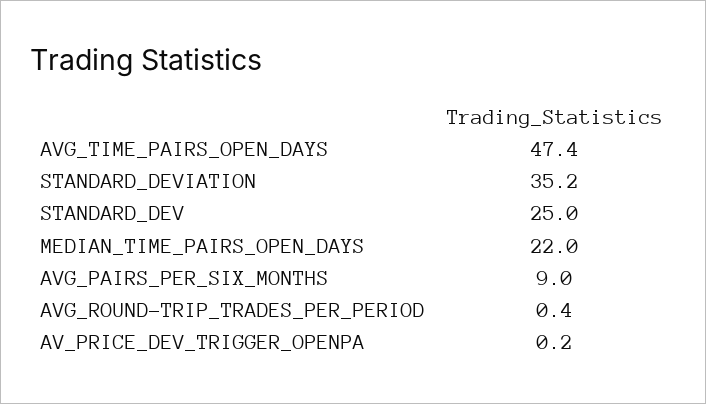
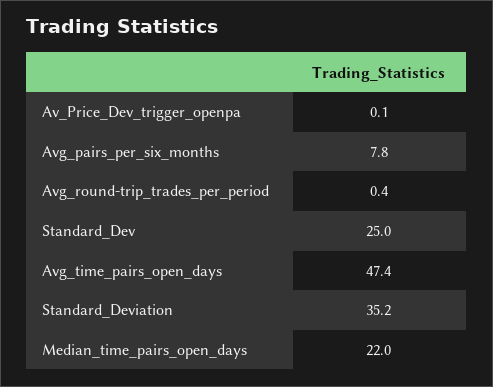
  {
    "AVG_TIME_PAIRS_OPEN_DAYS": 47.4,
    "STANDARD_DEVIATION": 35.2,
    "STANDARD_DEV": 25,
    "MEDIAN_TIME_PAIRS_OPEN_DAYS": 22,
-   "AVG_PAIRS_PER_SIX_MONTHS": 9,
+   "AVG_PAIRS_PER_SIX_MONTHS": 7.8,
    "AVG_ROUND-TRIP_TRADES_PER_PERIOD": 0.4,
-   "AV_PRICE_DEV_TRIGGER_OPENPA": 0.2
+   "AV_PRICE_DEV_TRIGGER_OPENPA": 0.1
  }

